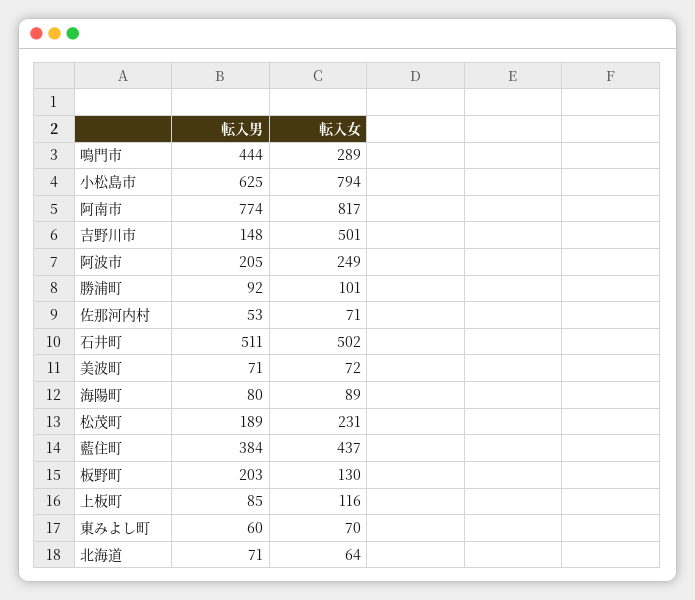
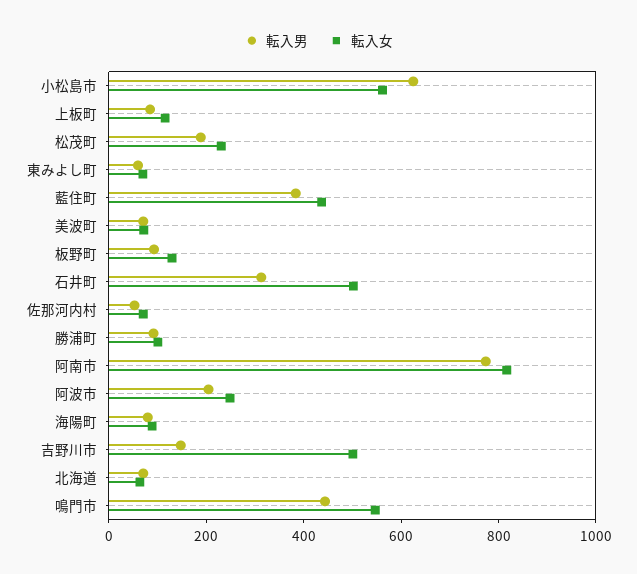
  {
    "転入男": {
      "鳴門市": 444,
      "小松島市": 625,
      "阿南市": 774,
      "吉野川市": 148,
      "阿波市": 205,
      "勝浦町": 92,
      "佐那河内村": 53,
-     "石井町": 511,
+     "石井町": 300,
      "美波町": 71,
      "海陽町": 80,
      "松茂町": 189,
      "藍住町": 384,
-     "板野町": 203,
+     "板野町": 100,
      "上板町": 85,
      "東みよし町": 60,
      "北海道": 71
    },
    "転入女": {
-     "鳴門市": 289,
+     "鳴門市": 550,
-     "小松島市": 794,
+     "小松島市": 550,
      "阿南市": 817,
      "吉野川市": 501,
      "阿波市": 249,
      "勝浦町": 101,
      "佐那河内村": 71,
      "石井町": 502,
      "美波町": 72,
      "海陽町": 89,
      "松茂町": 231,
      "藍住町": 437,
      "板野町": 130,
      "上板町": 116,
      "東みよし町": 70,
      "北海道": 64
    }
  }

